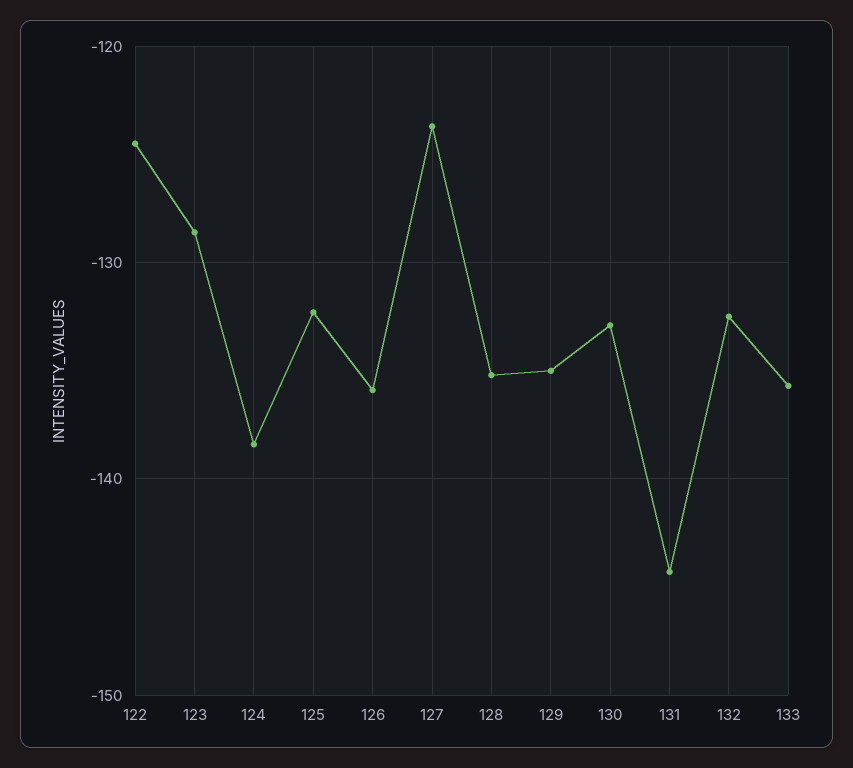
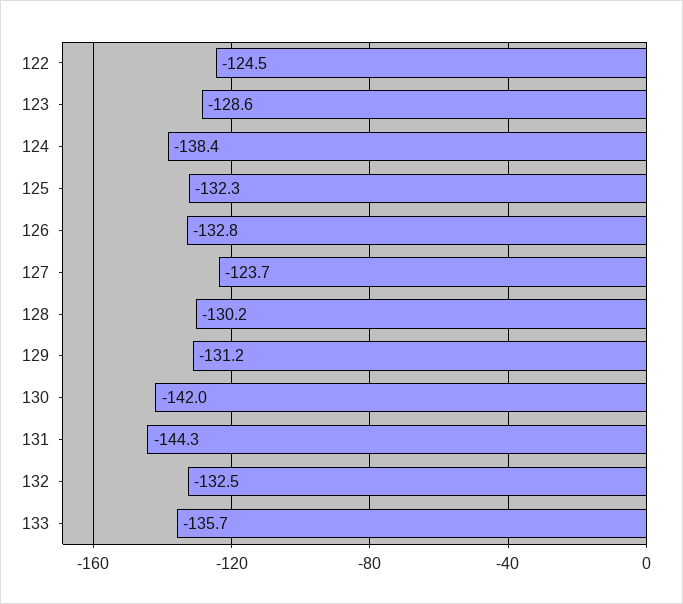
  {
    "122": -124.5,
    "123": -128.6,
    "124": -138.4,
    "125": -132.3,
-   "126": -136,
+   "126": -132.8,
    "127": -123.7,
-   "128": -135,
+   "128": -130.2,
-   "129": -135,
+   "129": -131.2,
-   "130": -133,
+   "130": -142,
    "131": -144.3,
    "132": -132.5,
    "133": -135.7
  }

